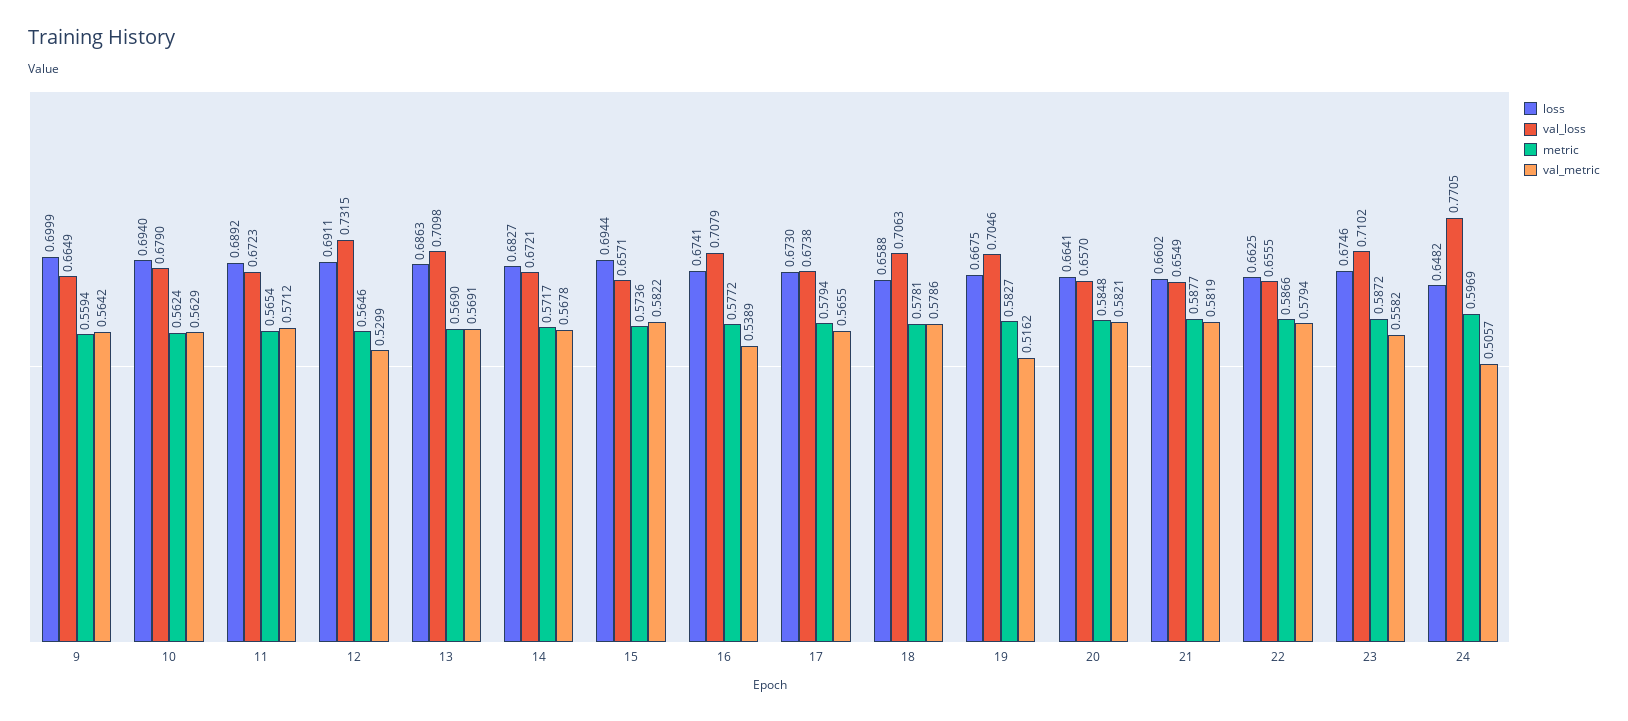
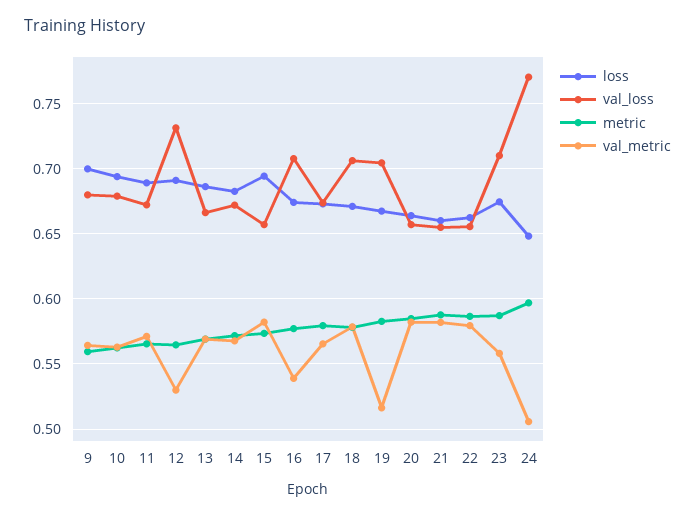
  {
    "loss": {
      "9": 0.6999,
      "10": 0.694,
      "11": 0.6892,
      "12": 0.6911,
      "13": 0.6863,
      "14": 0.6827,
      "15": 0.6944,
      "16": 0.6741,
      "17": 0.673,
-     "18": 0.6588,
+     "18": 0.67,
      "19": 0.6675,
      "20": 0.6641,
      "21": 0.6602,
      "22": 0.6625,
      "23": 0.6746,
      "24": 0.6482
    },
    "val_loss": {
-     "9": 0.6649,
+     "9": 0.68,
      "10": 0.679,
      "11": 0.6723,
      "12": 0.7315,
-     "13": 0.7098,
+     "13": 0.665,
      "14": 0.6721,
      "15": 0.6571,
      "16": 0.7079,
      "17": 0.6738,
      "18": 0.7063,
      "19": 0.7046,
      "20": 0.657,
      "21": 0.6549,
      "22": 0.6555,
      "23": 0.7102,
      "24": 0.7705
    },
    "metric": {
      "9": 0.5594,
      "10": 0.5624,
      "11": 0.5654,
      "12": 0.5646,
      "13": 0.569,
      "14": 0.5717,
      "15": 0.5736,
      "16": 0.5772,
      "17": 0.5794,
      "18": 0.5781,
      "19": 0.5827,
      "20": 0.5848,
      "21": 0.5877,
      "22": 0.5866,
      "23": 0.5872,
      "24": 0.5969
    },
    "val_metric": {
      "9": 0.5642,
      "10": 0.5629,
      "11": 0.5712,
      "12": 0.5299,
      "13": 0.5691,
      "14": 0.5678,
      "15": 0.5822,
      "16": 0.5389,
      "17": 0.5655,
      "18": 0.5786,
      "19": 0.5162,
      "20": 0.5821,
      "21": 0.5819,
      "22": 0.5794,
      "23": 0.5582,
      "24": 0.5057
    }
  }

